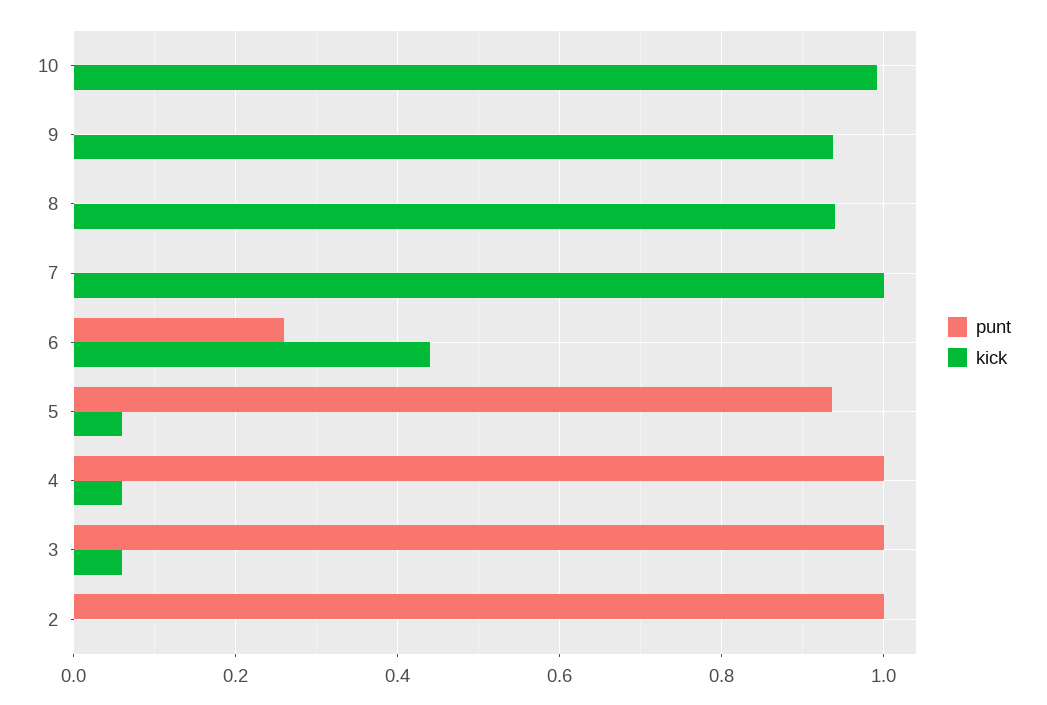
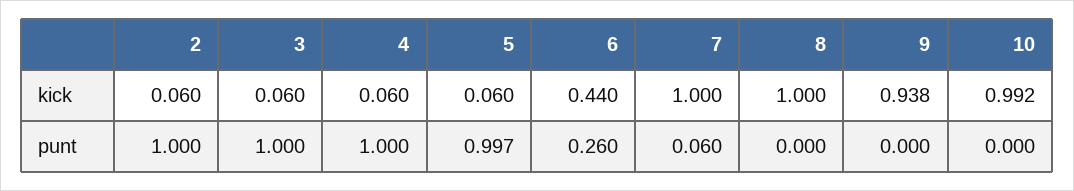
  {
    "punt": {
      "10": 0,
      "9": 0,
      "8": 0,
-     "7": 0,
+     "7": 0.06,
      "6": 0.26,
-     "5": 0.94,
+     "5": 0.997,
      "4": 1,
      "3": 1,
      "2": 1
    },
    "kick": {
      "10": 0.992,
      "9": 0.938,
-     "8": 0.94,
+     "8": 1,
      "7": 1,
      "6": 0.44,
      "5": 0.06,
      "4": 0.06,
      "3": 0.06,
-     "2": 0
+     "2": 0.06
    }
  }

